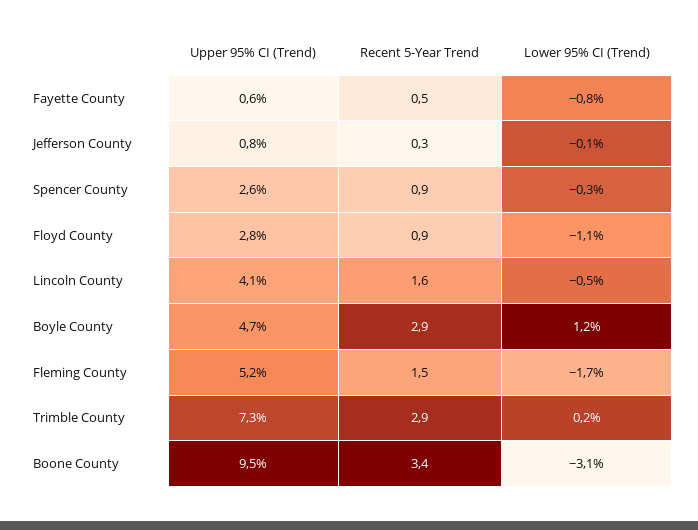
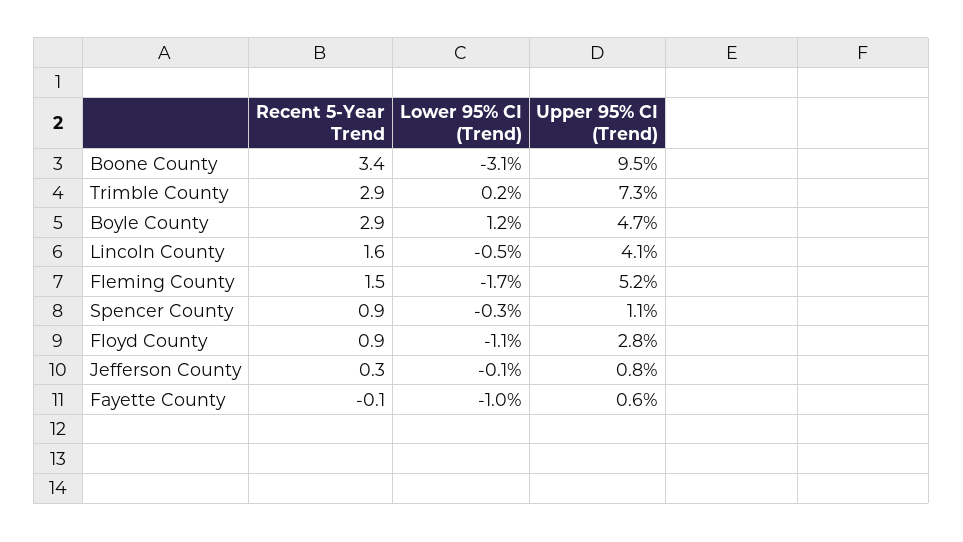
  {
    "Upper 95% CI (Trend)": {
      "Fayette County": 0.6,
      "Jefferson County": 0.8,
-     "Spencer County": 2.6,
+     "Spencer County": 1.1,
      "Floyd County": 2.8,
      "Lincoln County": 4.1,
      "Boyle County": 4.7,
      "Fleming County": 5.2,
      "Trimble County": 7.3,
      "Boone County": 9.5
    },
    "Recent 5-Year Trend": {
-     "Fayette County": 0.5,
+     "Fayette County": -0.1,
      "Jefferson County": 0.3,
      "Spencer County": 0.9,
      "Floyd County": 0.9,
      "Lincoln County": 1.6,
      "Boyle County": 2.9,
      "Fleming County": 1.5,
      "Trimble County": 2.9,
      "Boone County": 3.4
    },
    "Lower 95% CI (Trend)": {
-     "Fayette County": -0.8,
+     "Fayette County": -1,
      "Jefferson County": -0.1,
      "Spencer County": -0.3,
      "Floyd County": -1.1,
      "Lincoln County": -0.5,
      "Boyle County": 1.2,
      "Fleming County": -1.7,
      "Trimble County": 0.2,
      "Boone County": -3.1
    }
  }

